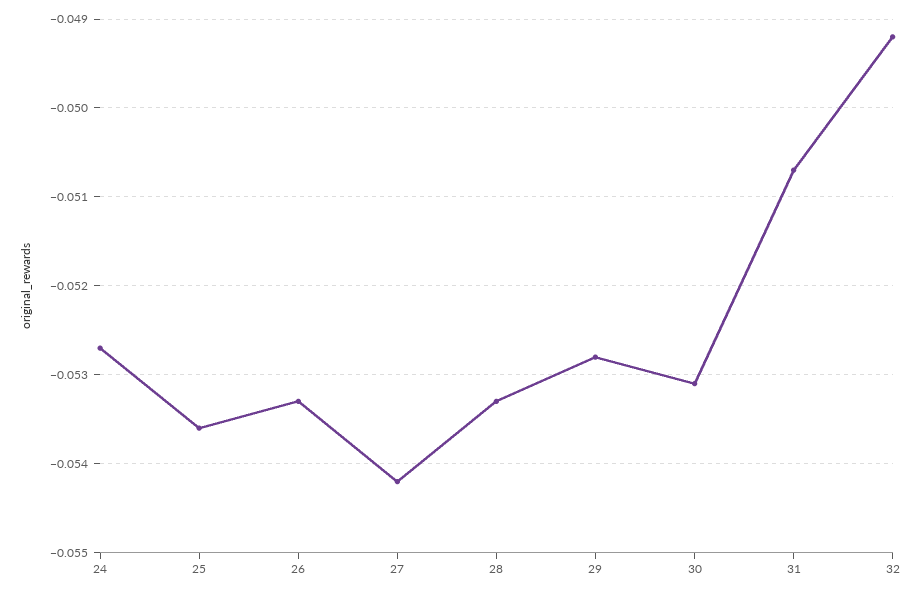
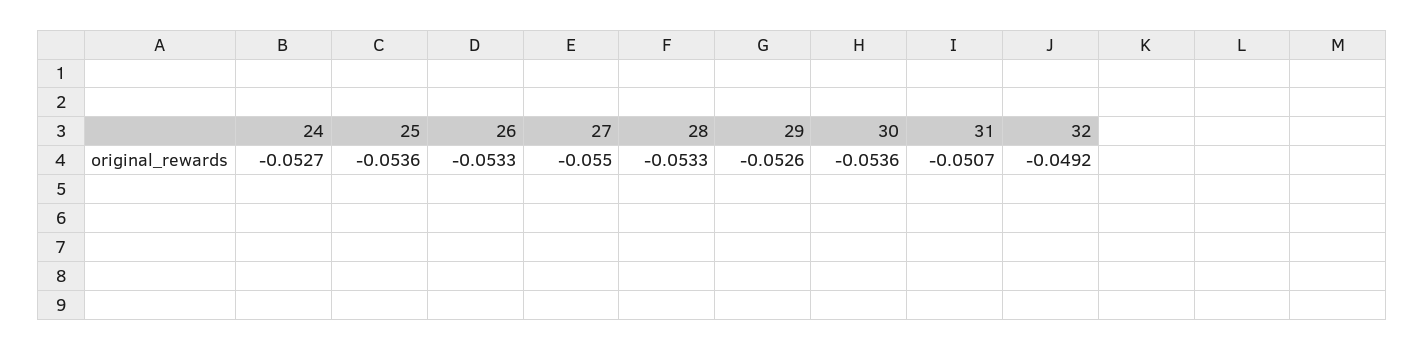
  {
    "24": -0.0527,
    "25": -0.0536,
    "26": -0.0533,
-   "27": -0.0542,
+   "27": -0.055,
    "28": -0.0533,
-   "29": -0.0528,
+   "29": -0.0526,
-   "30": -0.0531,
+   "30": -0.0536,
    "31": -0.0507,
    "32": -0.0492
  }

